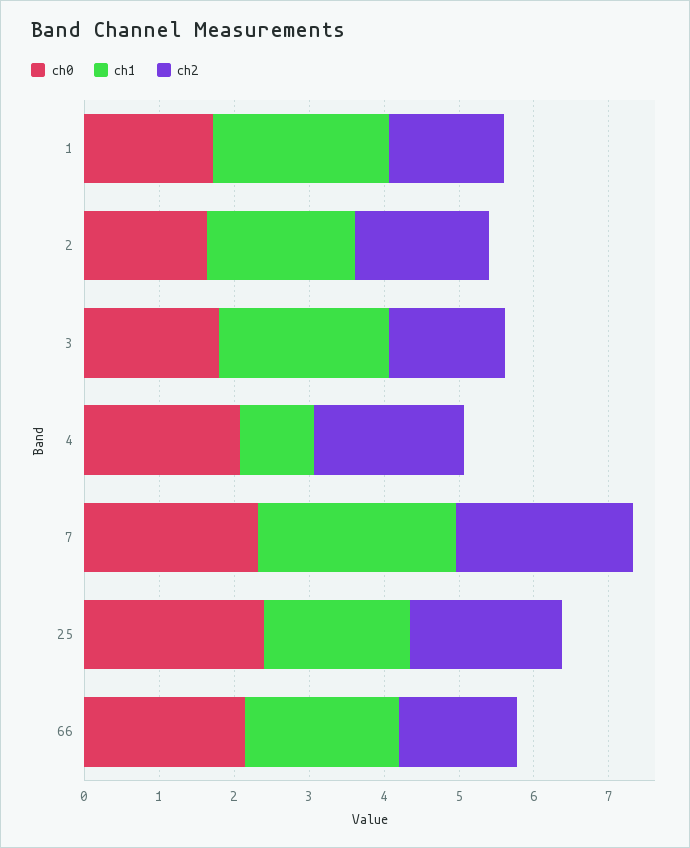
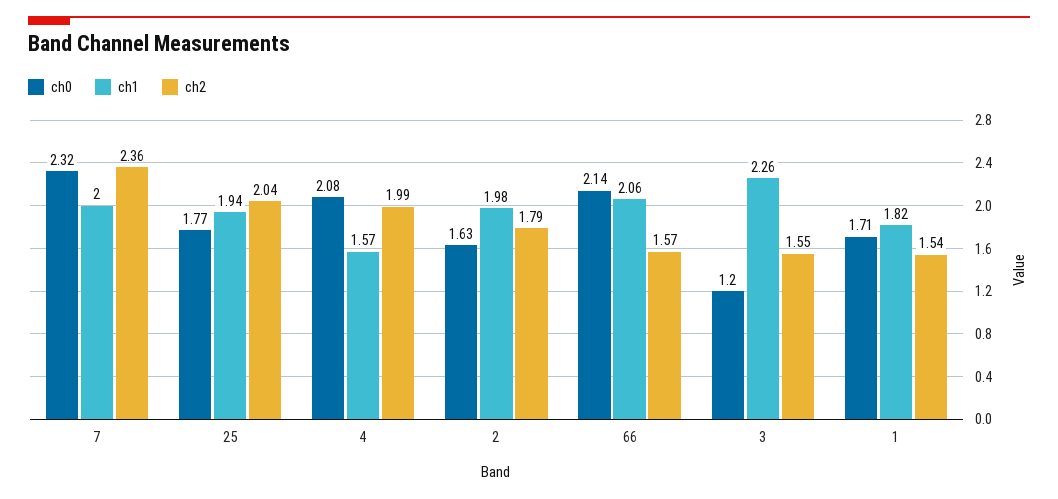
  {
    "ch0": {
      "1": 1.71,
      "2": 1.63,
-     "3": 1.8,
+     "3": 1.2,
      "4": 2.08,
      "7": 2.32,
-     "25": 2.4,
+     "25": 1.77,
      "66": 2.14
    },
    "ch1": {
-     "1": 2.4,
+     "1": 1.82,
      "2": 1.98,
      "3": 2.26,
-     "4": 1,
+     "4": 1.57,
-     "7": 2.6,
+     "7": 2,
      "25": 1.94,
      "66": 2.06
    },
    "ch2": {
      "1": 1.54,
      "2": 1.79,
      "3": 1.55,
      "4": 1.99,
      "7": 2.36,
      "25": 2.04,
      "66": 1.57
    }
  }

